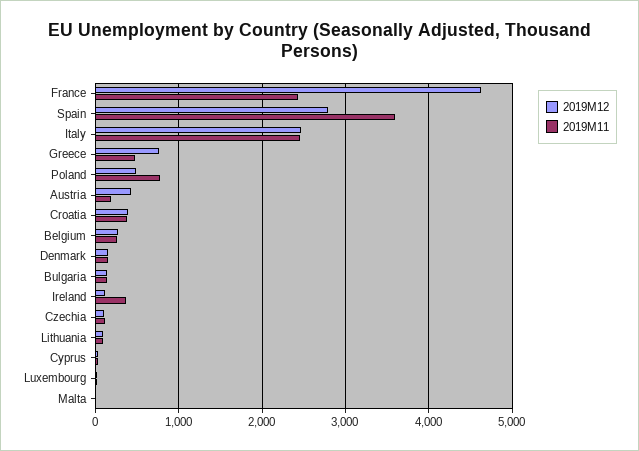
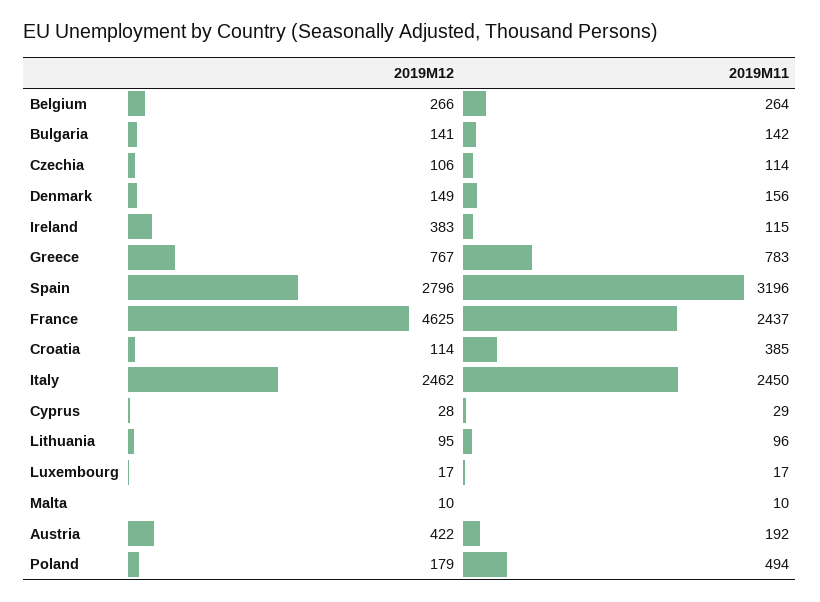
  {
    "2019M12": {
      "France": 4625,
      "Spain": 2796,
      "Italy": 2462,
      "Greece": 767,
-     "Poland": 500,
+     "Poland": 179,
      "Austria": 422,
-     "Croatia": 400,
+     "Croatia": 114,
      "Belgium": 266,
      "Denmark": 149,
      "Bulgaria": 141,
-     "Ireland": 100,
+     "Ireland": 383,
      "Czechia": 106,
      "Lithuania": 95,
      "Cyprus": 28,
      "Luxembourg": 17,
      "Malta": 10
    },
    "2019M11": {
      "France": 2437,
-     "Spain": 3600,
+     "Spain": 3196,
      "Italy": 2450,
-     "Greece": 500,
+     "Greece": 783,
-     "Poland": 800,
+     "Poland": 494,
      "Austria": 192,
      "Croatia": 385,
      "Belgium": 264,
      "Denmark": 156,
      "Bulgaria": 142,
-     "Ireland": 400,
+     "Ireland": 115,
      "Czechia": 114,
      "Lithuania": 96,
      "Cyprus": 29,
      "Luxembourg": 17,
      "Malta": 10
    }
  }

